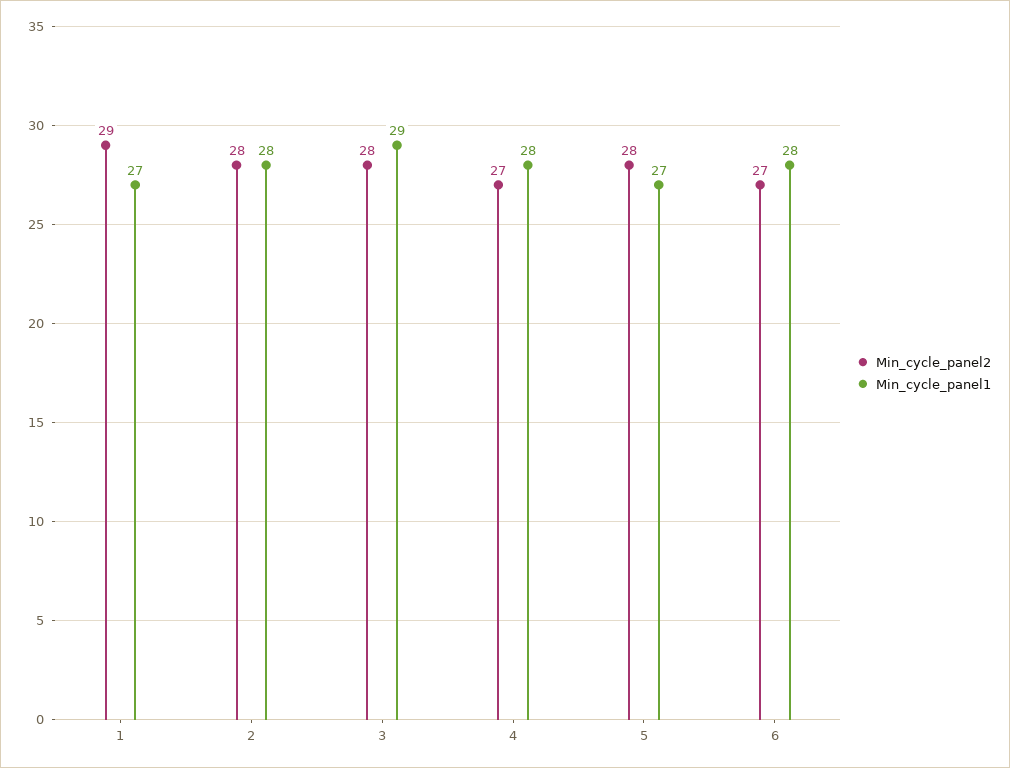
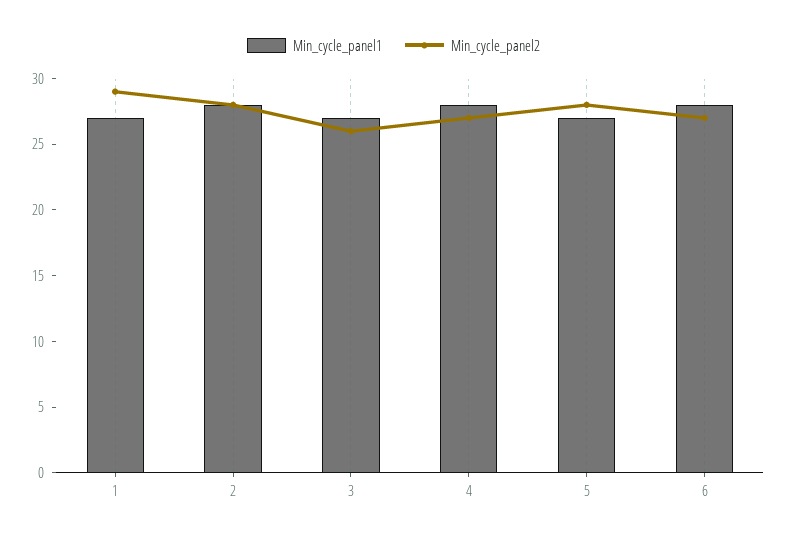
  {
    "Min_cycle_panel2": {
      "1": 29,
      "2": 28,
-     "3": 28,
+     "3": 26,
      "4": 27,
      "5": 28,
      "6": 27
    },
    "Min_cycle_panel1": {
      "1": 27,
      "2": 28,
-     "3": 29,
+     "3": 27,
      "4": 28,
      "5": 27,
      "6": 28
    }
  }

